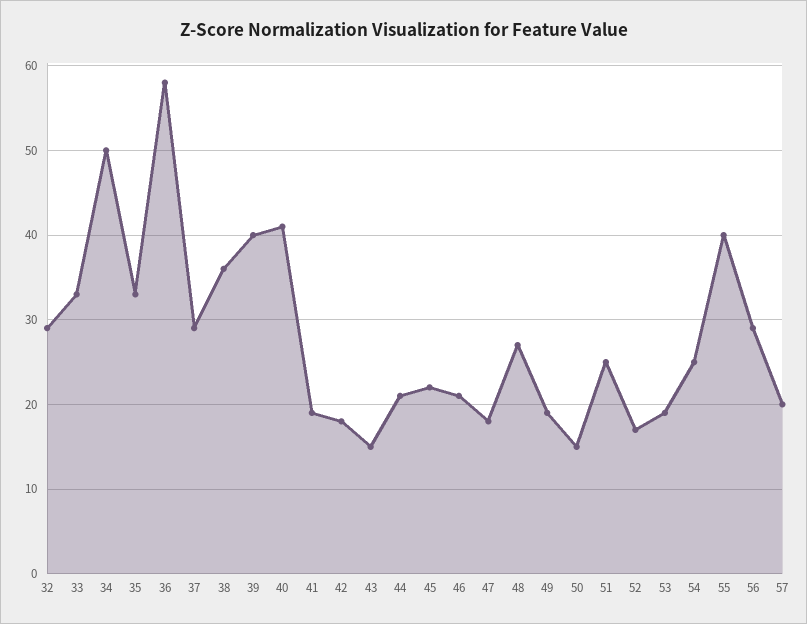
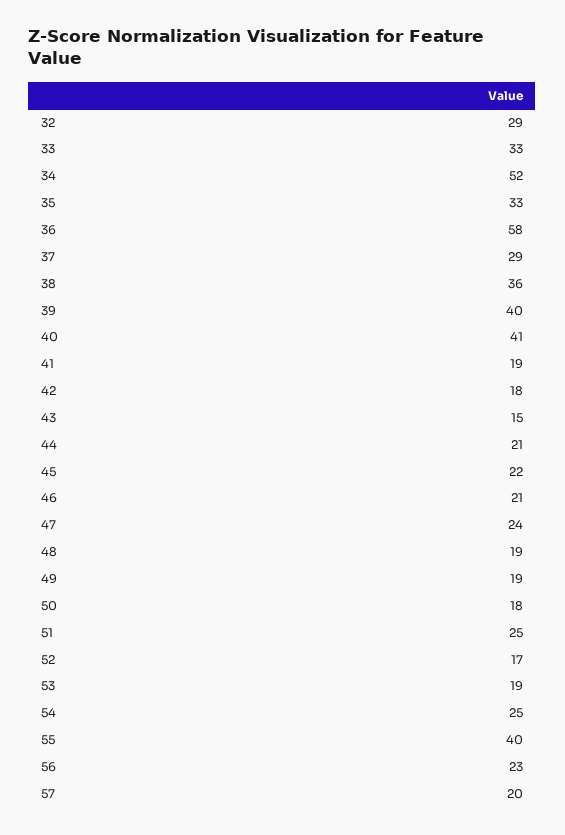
  {
    "32": 29,
    "33": 33,
-   "34": 50,
+   "34": 52,
    "35": 33,
    "36": 58,
    "37": 29,
    "38": 36,
    "39": 40,
    "40": 41,
    "41": 19,
    "42": 18,
    "43": 15,
    "44": 21,
    "45": 22,
    "46": 21,
-   "47": 18,
+   "47": 24,
-   "48": 27,
+   "48": 19,
    "49": 19,
-   "50": 15,
+   "50": 18,
    "51": 25,
    "52": 17,
    "53": 19,
    "54": 25,
    "55": 40,
-   "56": 29,
+   "56": 23,
    "57": 20
  }

